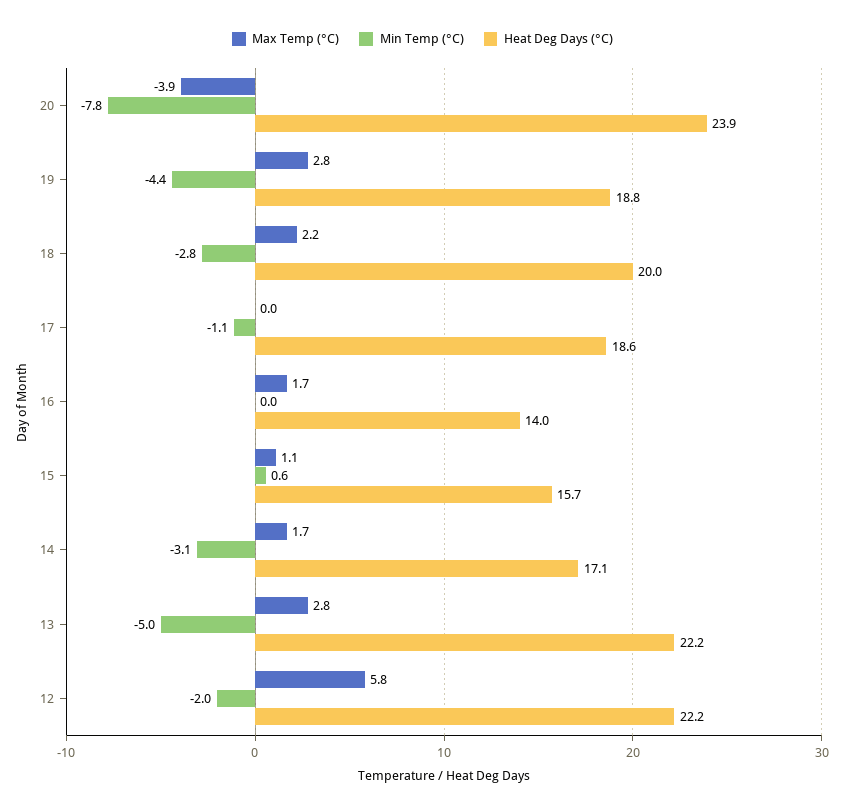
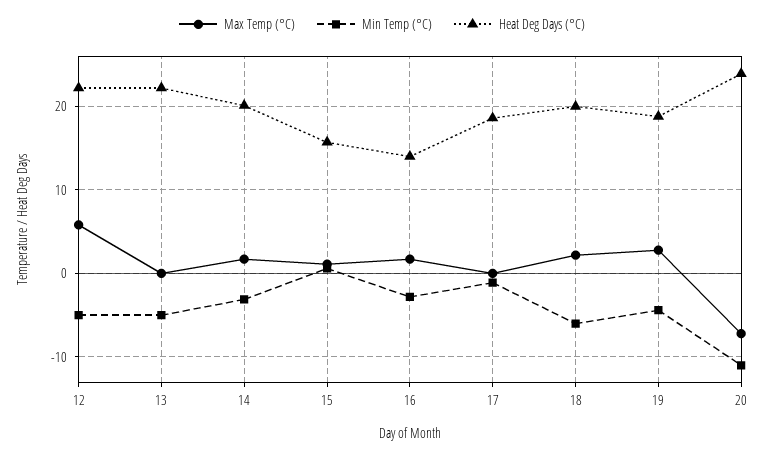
  {
    "Max Temp (°C)": {
-     "20": -3.9,
+     "20": -7,
      "19": 2.8,
      "18": 2.2,
      "17": 0,
      "16": 1.7,
      "15": 1.1,
      "14": 1.7,
-     "13": 2.8,
+     "13": 0,
      "12": 5.8
    },
    "Min Temp (°C)": {
-     "20": -7.8,
+     "20": -11,
      "19": -4.4,
-     "18": -2.8,
+     "18": -6,
      "17": -1.1,
-     "16": 0,
+     "16": -3,
      "15": 0.6,
      "14": -3.1,
      "13": -5,
-     "12": -2
+     "12": -5
    },
    "Heat Deg Days (°C)": {
      "20": 23.9,
      "19": 18.8,
      "18": 20,
      "17": 18.6,
      "16": 14,
      "15": 15.7,
-     "14": 17.1,
+     "14": 20,
      "13": 22.2,
      "12": 22.2
    }
  }

